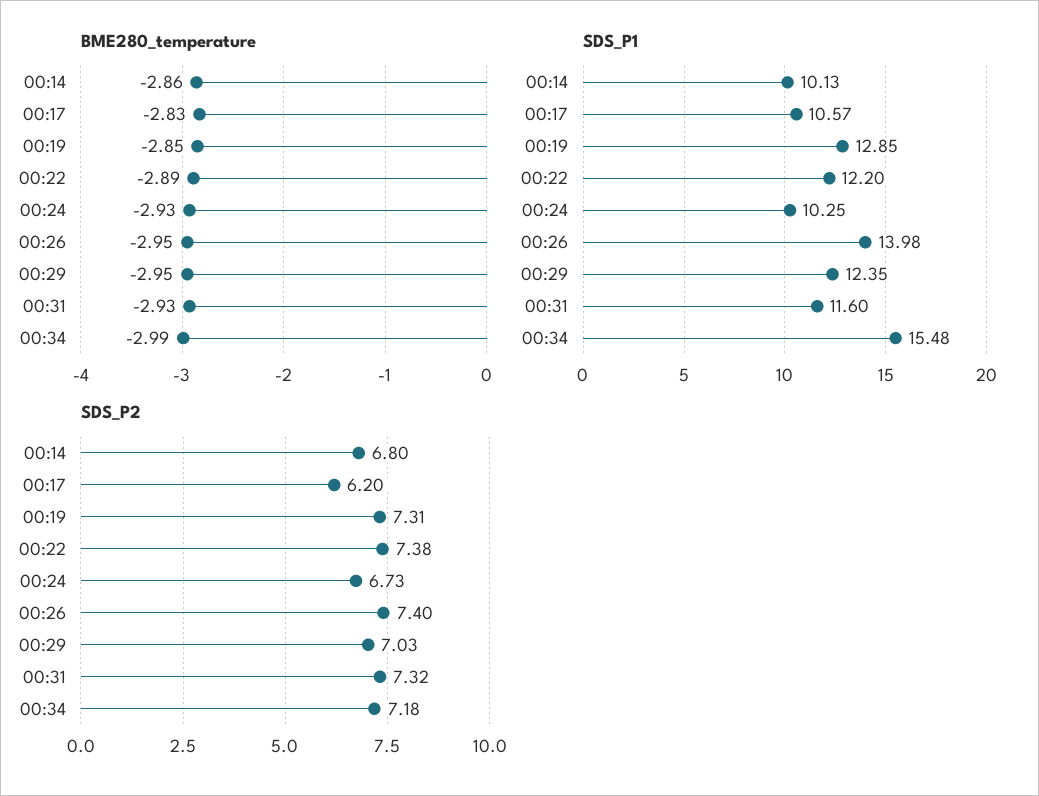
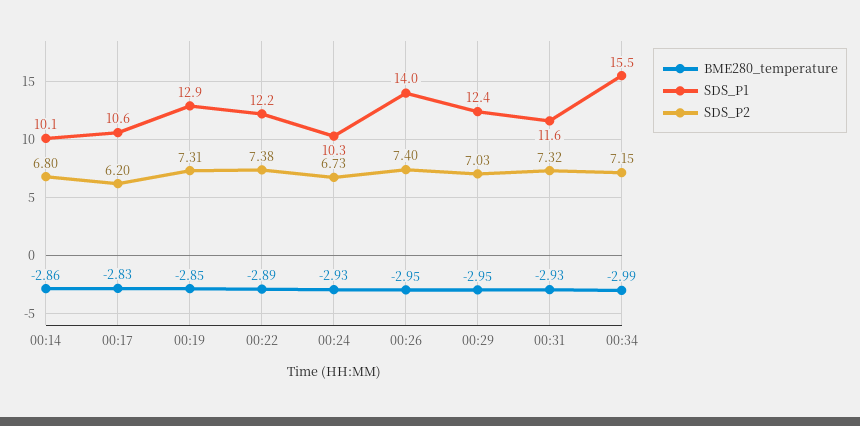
  {
    "BME280_temperature": {
      "00:14": -2.86,
      "00:17": -2.83,
      "00:19": -2.85,
      "00:22": -2.89,
      "00:24": -2.93,
      "00:26": -2.95,
      "00:29": -2.95,
      "00:31": -2.93,
      "00:34": -2.99
    },
    "SDS_P1": {
      "00:14": 10.13,
      "00:17": 10.57,
      "00:19": 12.85,
      "00:22": 12.2,
      "00:24": 10.25,
      "00:26": 13.98,
      "00:29": 12.35,
      "00:31": 11.6,
      "00:34": 15.48
    },
    "SDS_P2": {
      "00:14": 6.8,
      "00:17": 6.2,
      "00:19": 7.31,
      "00:22": 7.38,
      "00:24": 6.73,
      "00:26": 7.4,
      "00:29": 7.03,
      "00:31": 7.32,
-     "00:34": 7.18
+     "00:34": 7.15
    }
  }

